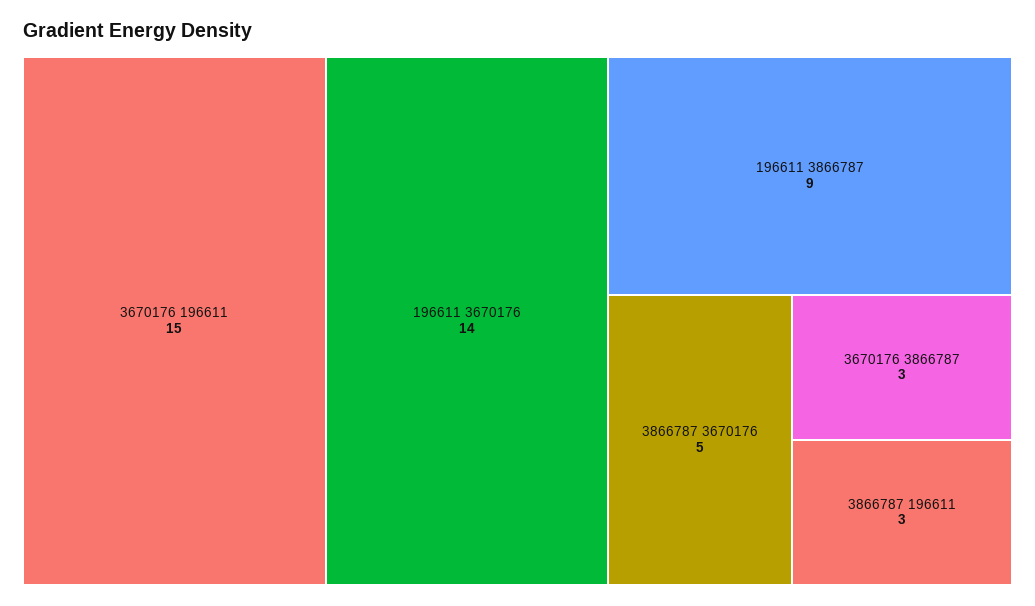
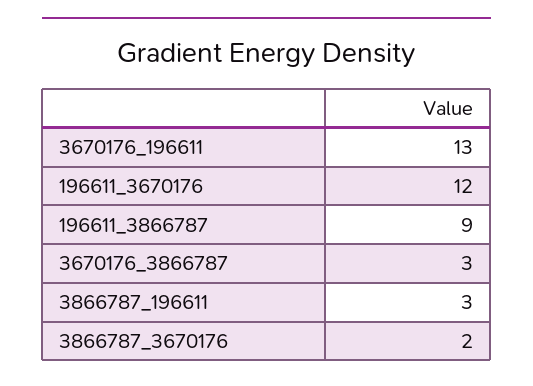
  {
-   "3670176 196611": 15,
+   "3670176 196611": 13,
-   "196611 3670176": 14,
+   "196611 3670176": 12,
    "196611 3866787": 9,
-   "3866787 3670176": 5,
+   "3866787 3670176": 2,
    "3670176 3866787": 3,
    "3866787 196611": 3
  }

